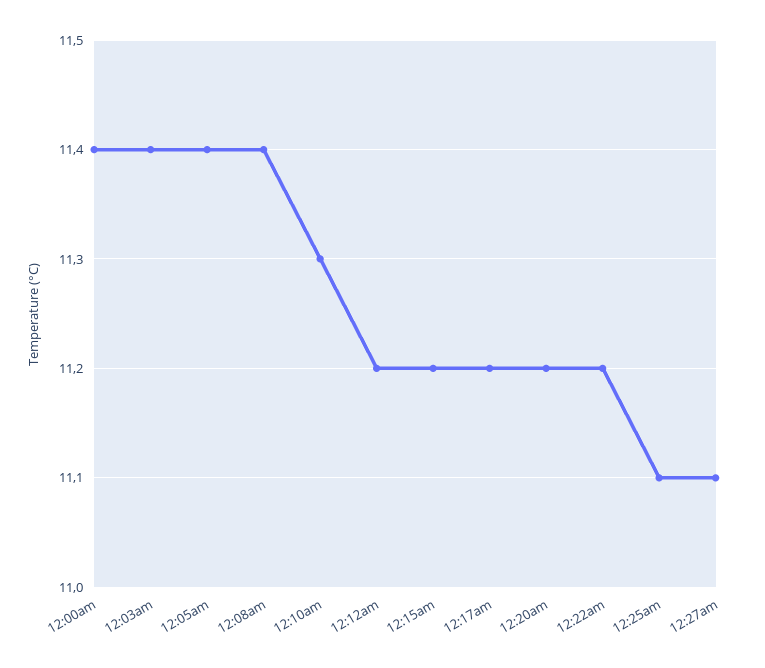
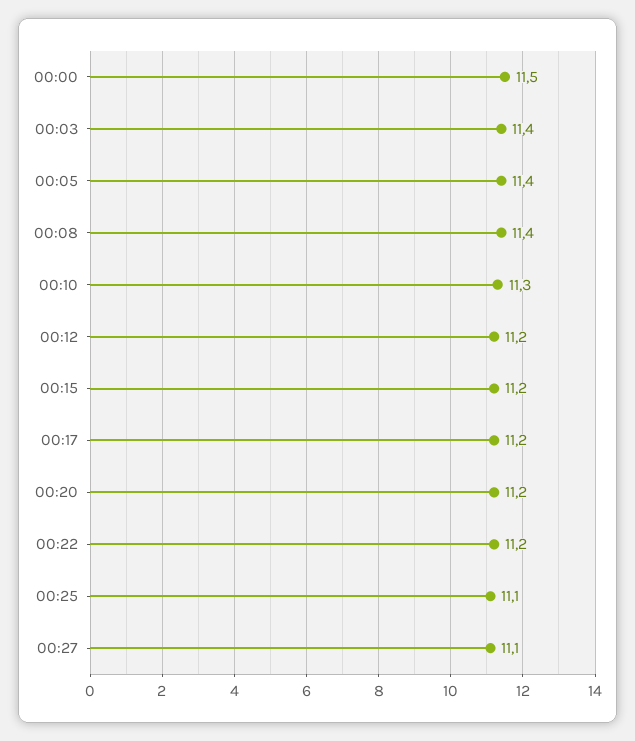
  {
-   "12:00am": 11.4,
+   "12:00am": 11.5,
    "12:03am": 11.4,
    "12:05am": 11.4,
    "12:08am": 11.4,
    "12:10am": 11.3,
    "12:12am": 11.2,
    "12:15am": 11.2,
    "12:17am": 11.2,
    "12:20am": 11.2,
    "12:22am": 11.2,
    "12:25am": 11.1,
    "12:27am": 11.1
  }

